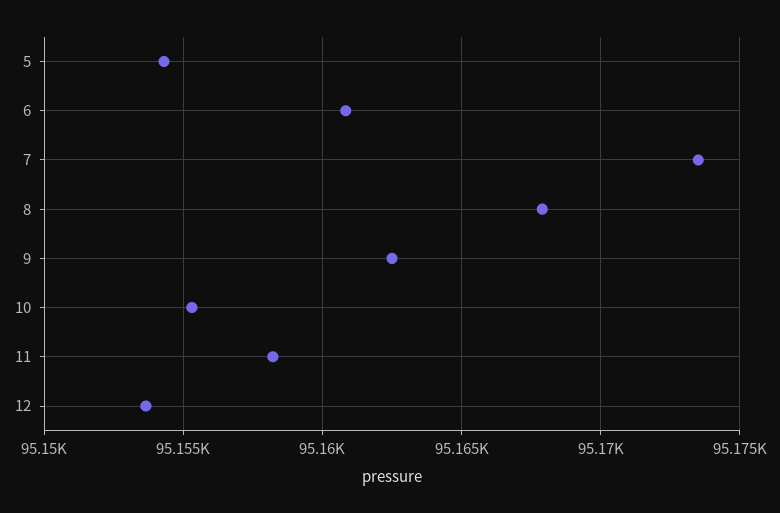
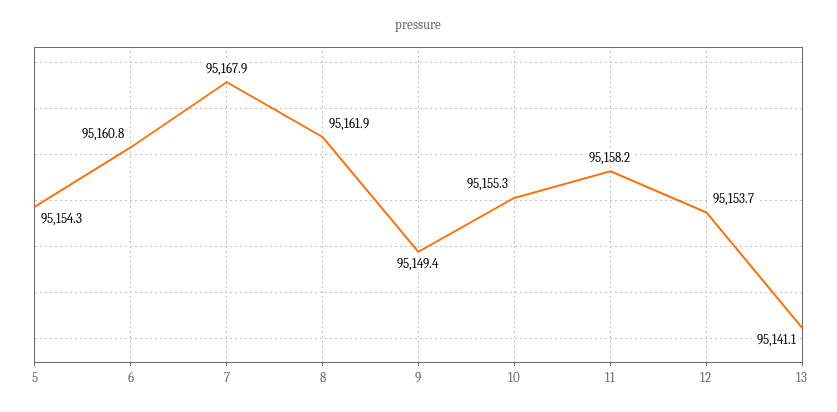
  {
    "5": 95154.3,
    "6": 95160.8,
-   "7": 95173.5,
+   "7": 95167.9,
-   "8": 95168,
+   "8": 95161.9,
-   "9": 95162.5,
+   "9": 95149.4,
    "10": 95155.3,
    "11": 95158.2,
-   "12": 95153.7
+   "12": 95153.7,
+   "13": 95141.1
  }

